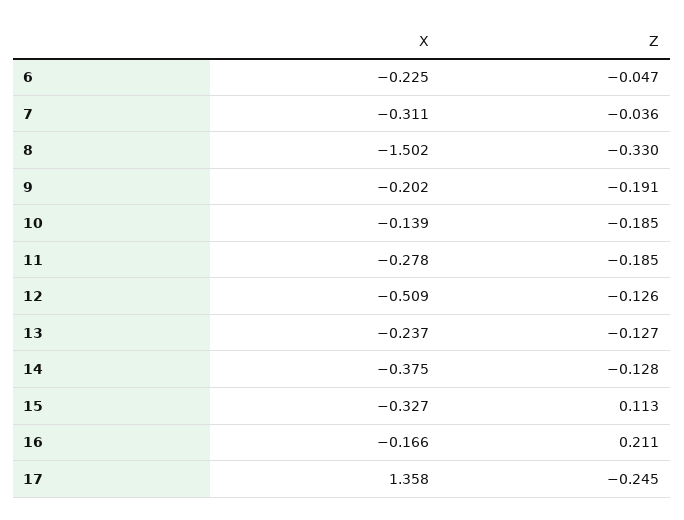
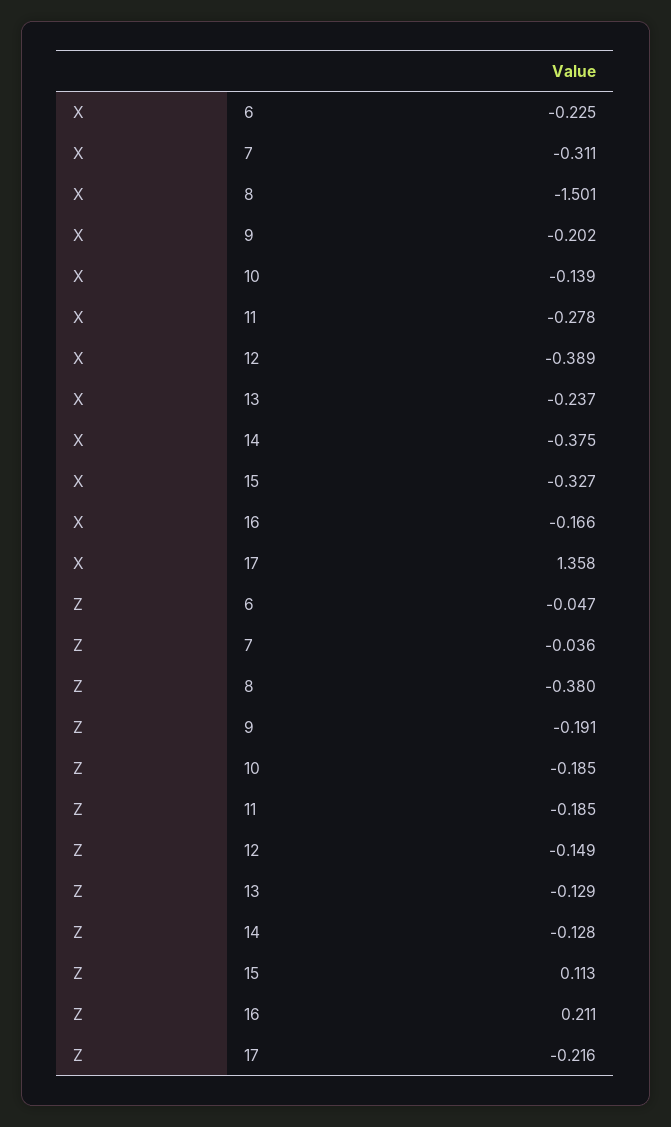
  {
    "X": {
      "6": -0.225,
      "7": -0.311,
-     "8": -1.502,
+     "8": -1.501,
      "9": -0.202,
      "10": -0.139,
      "11": -0.278,
-     "12": -0.509,
+     "12": -0.389,
      "13": -0.237,
      "14": -0.375,
      "15": -0.327,
      "16": -0.166,
      "17": 1.358
    },
    "Z": {
      "6": -0.047,
      "7": -0.036,
-     "8": -0.33,
+     "8": -0.38,
      "9": -0.191,
      "10": -0.185,
      "11": -0.185,
-     "12": -0.126,
+     "12": -0.149,
-     "13": -0.127,
+     "13": -0.129,
      "14": -0.128,
      "15": 0.113,
      "16": 0.211,
-     "17": -0.245
+     "17": -0.216
    }
  }

